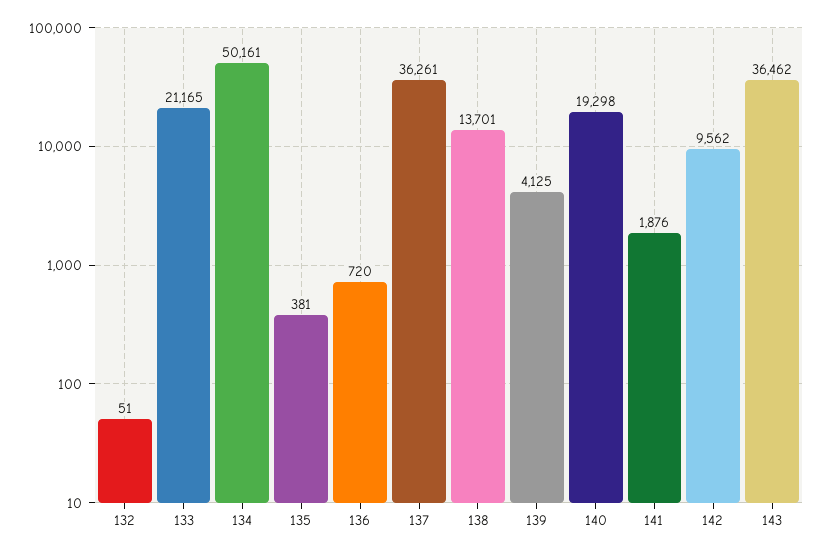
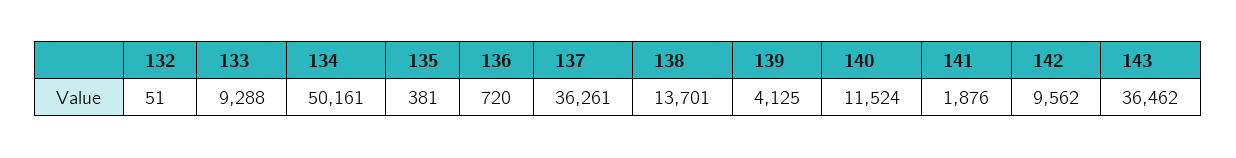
  {
    "132": 51,
-   "133": 21165,
+   "133": 9288,
    "134": 50161,
    "135": 381,
    "136": 720,
    "137": 36261,
    "138": 13701,
    "139": 4125,
-   "140": 19298,
+   "140": 11524,
    "141": 1876,
    "142": 9562,
    "143": 36462
  }

